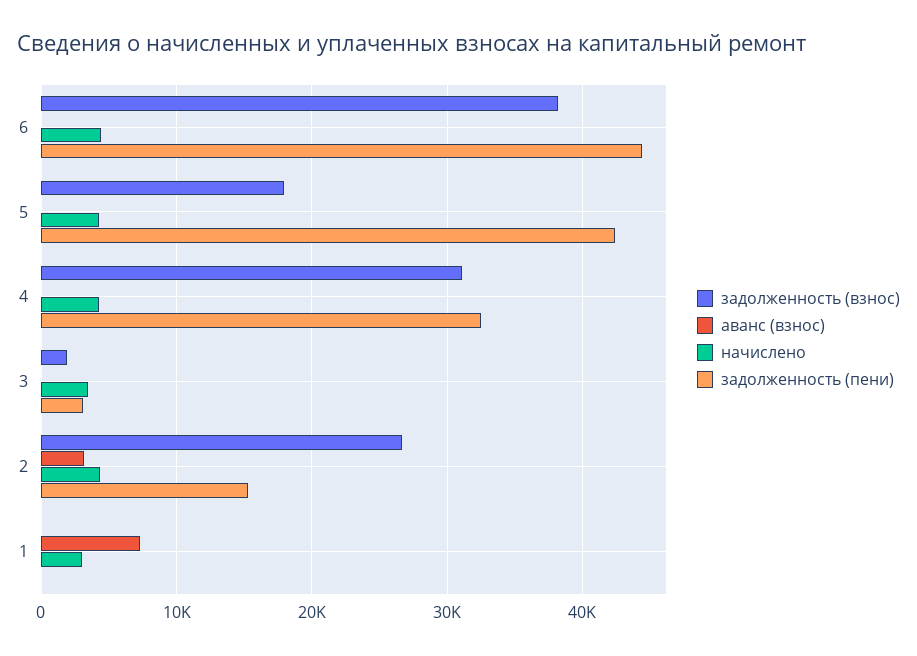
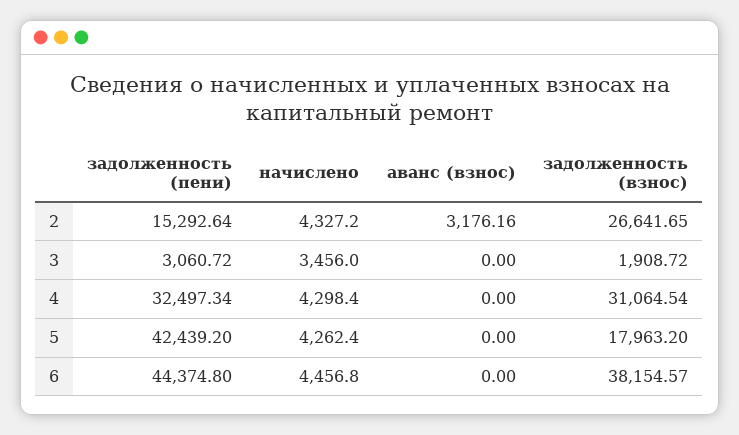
  {
    "задолженность (взнос)": {
      "6": 38154.57,
      "5": 17963.2,
      "4": 31064.54,
      "3": 1908.72,
-     "2": 26641.65,
+     "2": 26641.65
-     "1": 0
    },
    "аванс (взнос)": {
      "6": 0,
      "5": 0,
      "4": 0,
      "3": 0,
-     "2": 3176.16,
+     "2": 3176.16
-     "1": 7000
    },
    "начислено": {
      "6": 4456.8,
      "5": 4262.4,
      "4": 4298.4,
      "3": 3456,
-     "2": 4327.2,
+     "2": 4327.2
-     "1": 3000
    },
    "задолженность (пени)": {
      "6": 44374.8,
      "5": 42439.2,
      "4": 32497.34,
      "3": 3060.72,
-     "2": 15292.64,
+     "2": 15292.64
-     "1": 0
    }
  }

